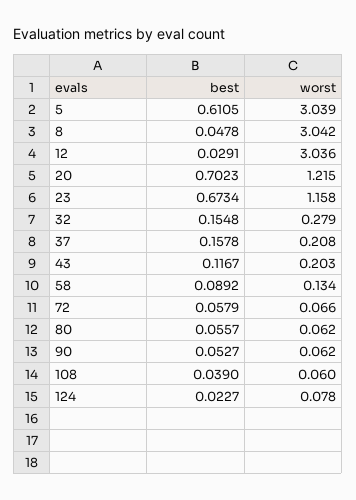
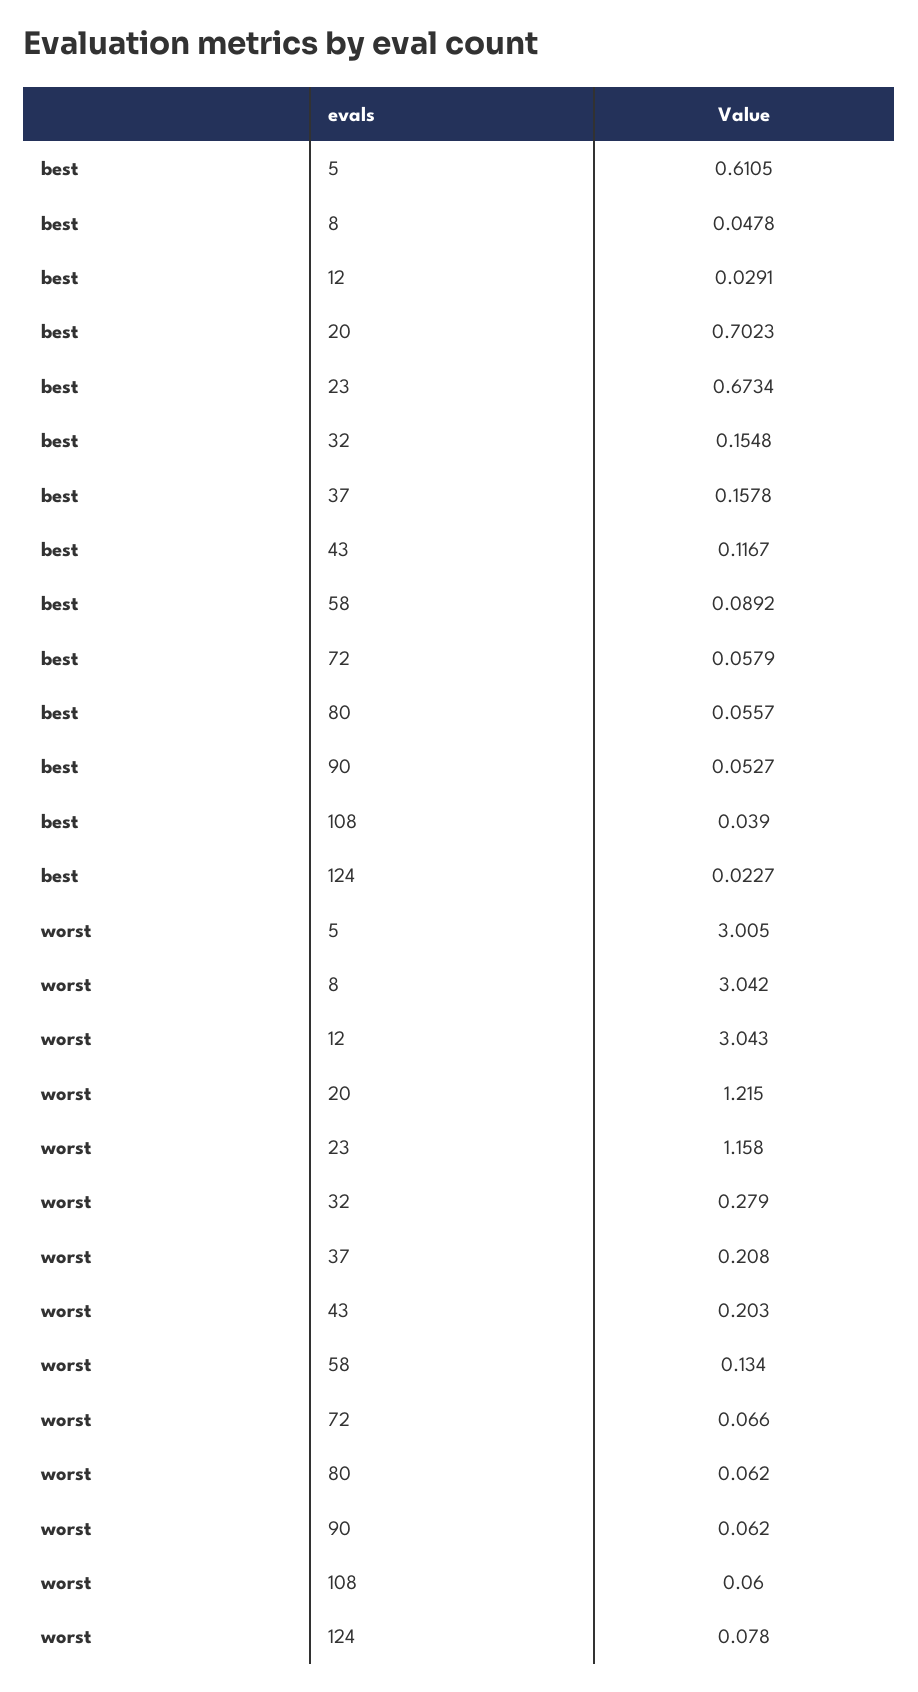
  {
    "best": {
      "5": 0.6105,
      "8": 0.0478,
      "12": 0.0291,
      "20": 0.7023,
      "23": 0.6734,
      "32": 0.1548,
      "37": 0.1578,
      "43": 0.1167,
      "58": 0.0892,
      "72": 0.0579,
      "80": 0.0557,
      "90": 0.0527,
      "108": 0.039,
      "124": 0.0227
    },
    "worst": {
-     "5": 3.039,
+     "5": 3.005,
      "8": 3.042,
-     "12": 3.036,
+     "12": 3.043,
      "20": 1.215,
      "23": 1.158,
      "32": 0.279,
      "37": 0.208,
      "43": 0.203,
      "58": 0.134,
      "72": 0.066,
      "80": 0.062,
      "90": 0.062,
      "108": 0.06,
      "124": 0.078
    }
  }

